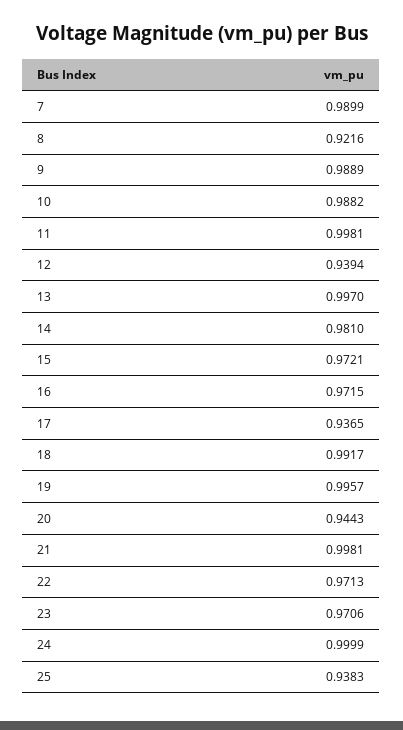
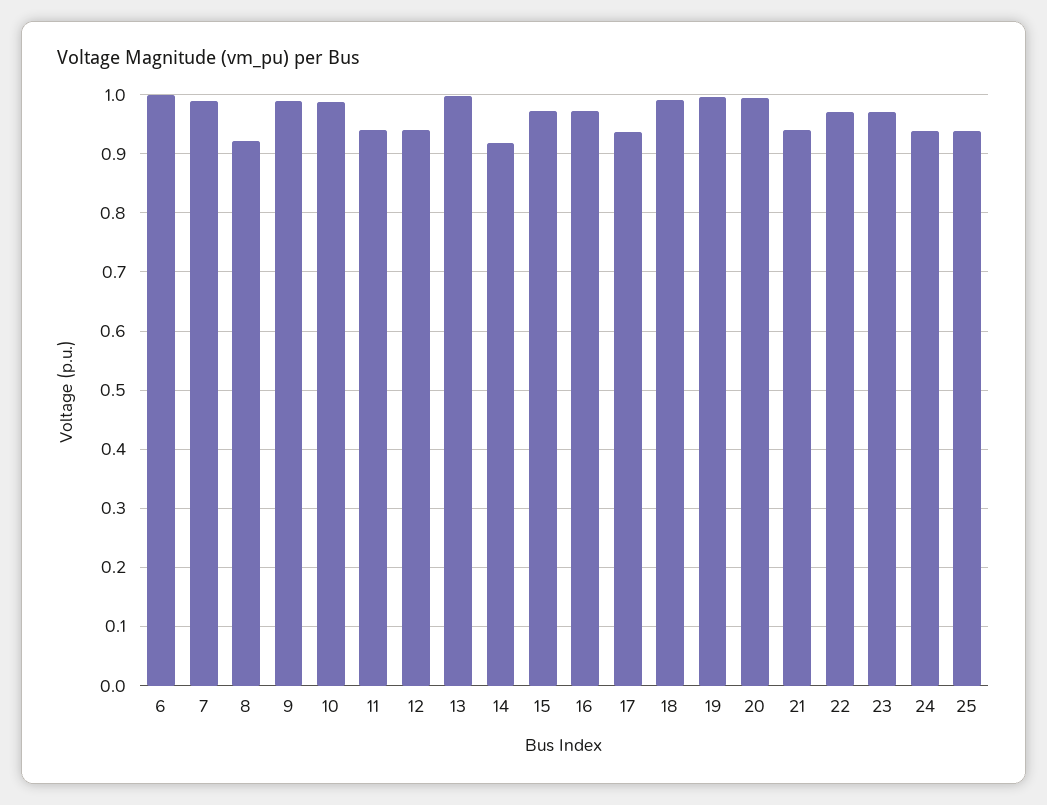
  {
    "7": 0.9899,
    "8": 0.9216,
    "9": 0.9889,
    "10": 0.9882,
-   "11": 0.9981,
+   "11": 0.94,
    "12": 0.9394,
    "13": 0.997,
-   "14": 0.981,
+   "14": 0.92,
    "15": 0.9721,
    "16": 0.9715,
    "17": 0.9365,
    "18": 0.9917,
    "19": 0.9957,
-   "20": 0.9443,
+   "20": 1,
-   "21": 0.9981,
+   "21": 0.94,
    "22": 0.9713,
    "23": 0.9706,
-   "24": 0.9999,
+   "24": 0.94,
-   "25": 0.9383
+   "25": 0.9383,
+   "6": 1
  }

